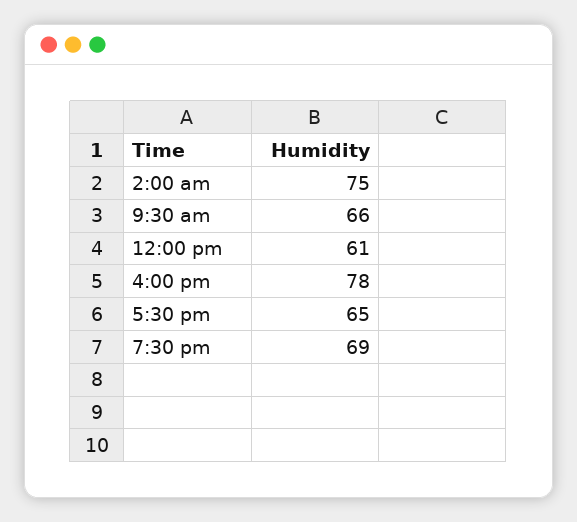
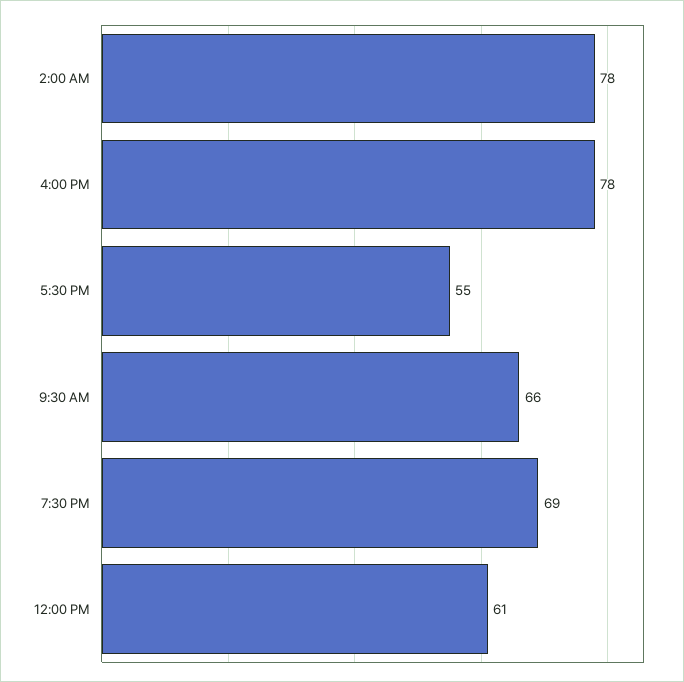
  {
-   "2:00 am": 75,
+   "2:00 am": 78,
    "9:30 am": 66,
    "12:00 pm": 61,
    "4:00 pm": 78,
-   "5:30 pm": 65,
+   "5:30 pm": 55,
    "7:30 pm": 69
  }

